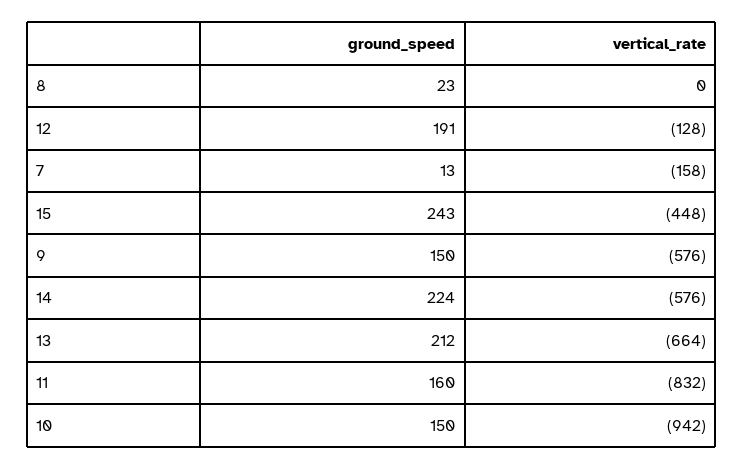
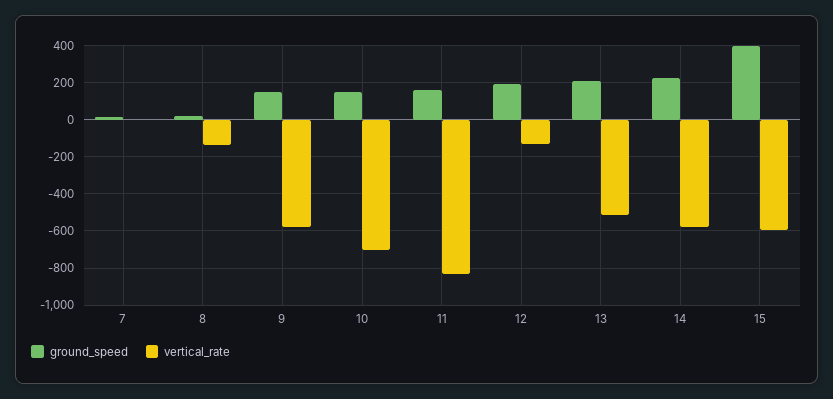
  {
    "ground_speed": {
      "8": 23,
      "12": 191,
      "7": 13,
-     "15": 243,
+     "15": 400,
      "9": 150,
      "14": 224,
      "13": 212,
      "11": 160,
      "10": 150
    },
    "vertical_rate": {
-     "8": 0,
+     "8": -150,
      "12": -128,
-     "7": -158,
+     "7": 0,
-     "15": -448,
+     "15": -600,
      "9": -576,
      "14": -576,
-     "13": -664,
+     "13": -500,
      "11": -832,
-     "10": -942
+     "10": -700
    }
  }

